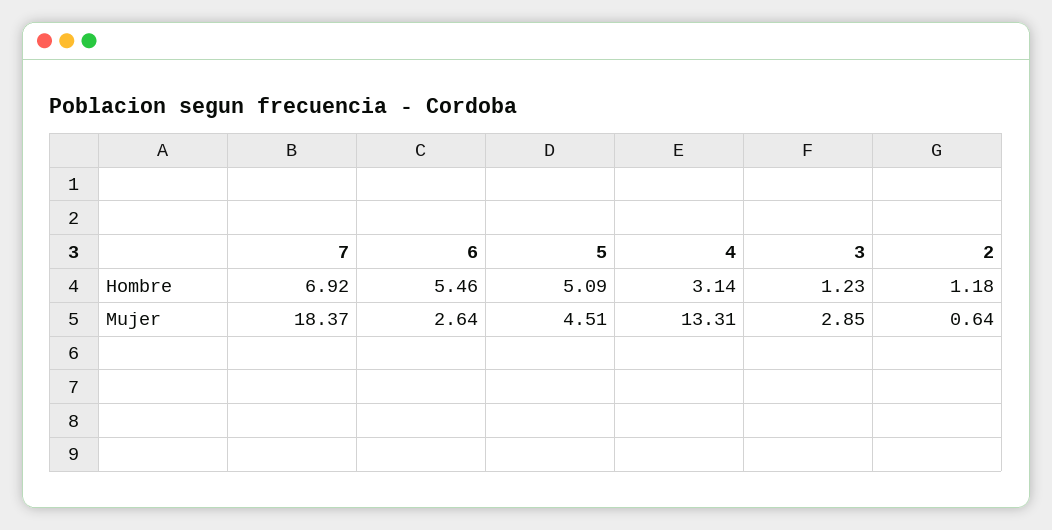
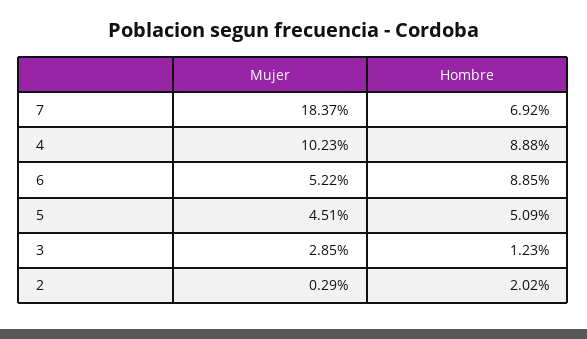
  {
    "7": {
      "Hombre": 6.92,
      "Mujer": 18.37
    },
    "6": {
-     "Hombre": 5.46,
+     "Hombre": 8.85,
-     "Mujer": 2.64
+     "Mujer": 5.22
    },
    "5": {
      "Hombre": 5.09,
      "Mujer": 4.51
    },
    "4": {
-     "Hombre": 3.14,
+     "Hombre": 8.88,
-     "Mujer": 13.31
+     "Mujer": 10.23
    },
    "3": {
      "Hombre": 1.23,
      "Mujer": 2.85
    },
    "2": {
-     "Hombre": 1.18,
+     "Hombre": 2.02,
-     "Mujer": 0.64
+     "Mujer": 0.29
    }
  }

